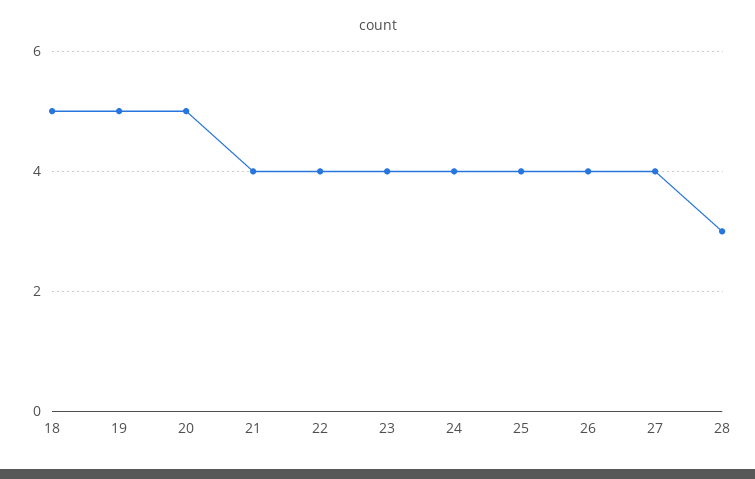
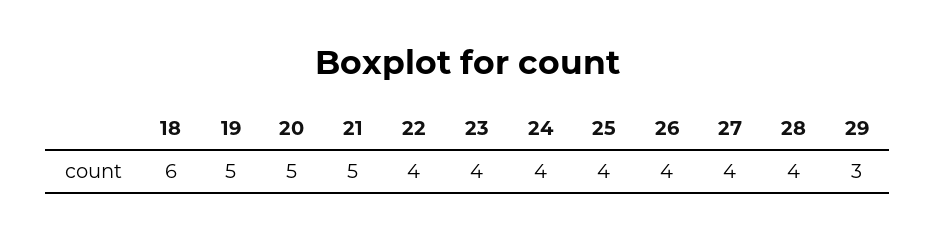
  {
-   "18": 5,
+   "18": 6,
    "19": 5,
    "20": 5,
-   "21": 4,
+   "21": 5,
    "22": 4,
    "23": 4,
    "24": 4,
    "25": 4,
    "26": 4,
    "27": 4,
-   "28": 3
+   "28": 4,
+   "29": 3
  }

